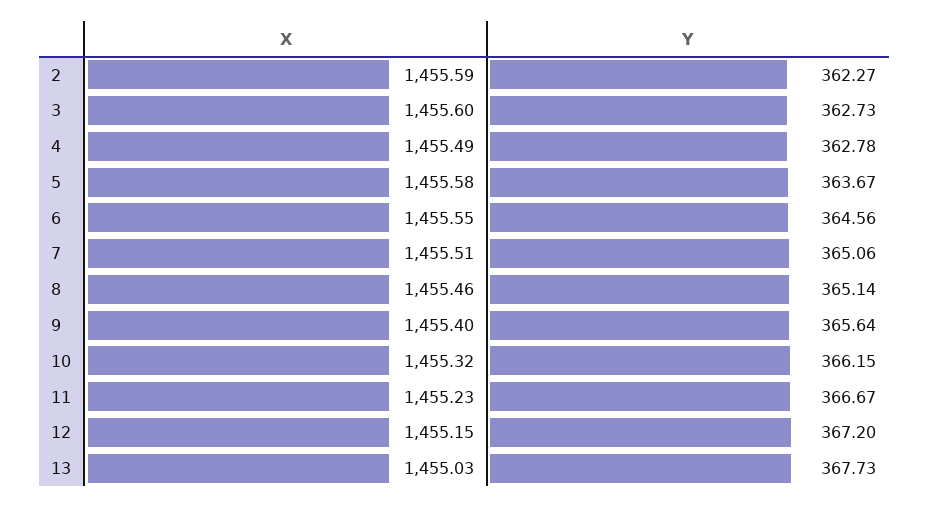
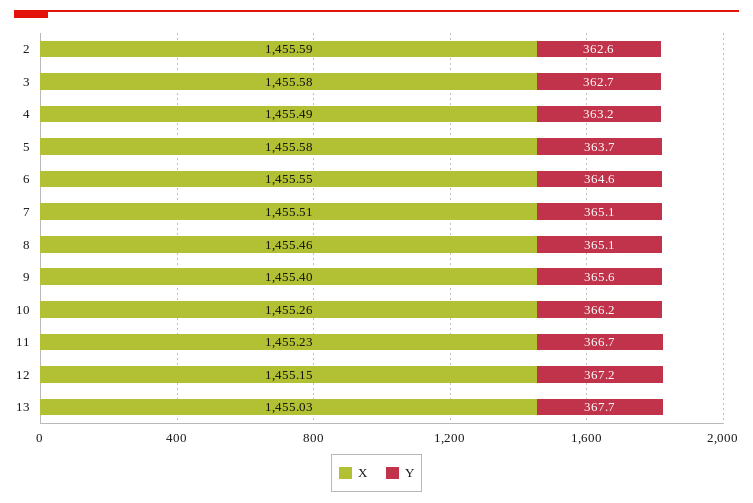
  {
    "X": {
      "2": 1455.59,
-     "3": 1455.6,
+     "3": 1455.58,
      "4": 1455.49,
      "5": 1455.58,
      "6": 1455.55,
      "7": 1455.51,
      "8": 1455.46,
      "9": 1455.4,
-     "10": 1455.32,
+     "10": 1455.26,
      "11": 1455.23,
      "12": 1455.15,
      "13": 1455.03
    },
    "Y": {
-     "2": 362.27,
+     "2": 362.6,
      "3": 362.73,
-     "4": 362.78,
+     "4": 363.2,
      "5": 363.67,
      "6": 364.56,
      "7": 365.06,
      "8": 365.14,
      "9": 365.64,
      "10": 366.15,
      "11": 366.67,
      "12": 367.2,
      "13": 367.73
    }
  }

